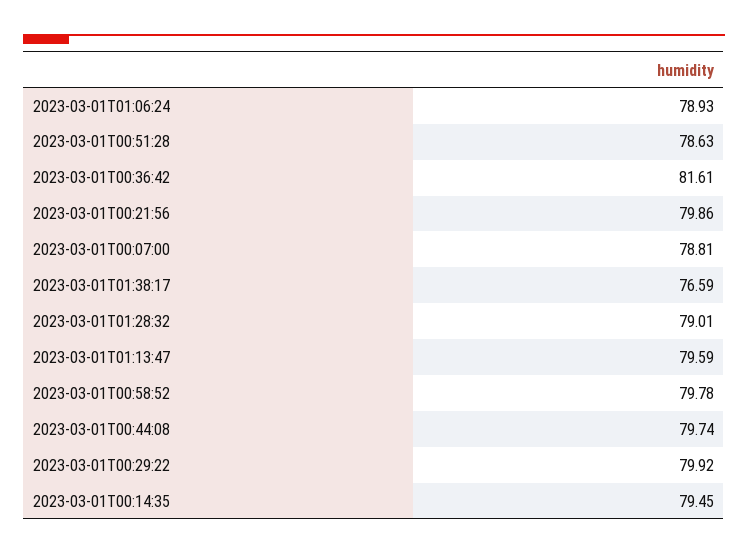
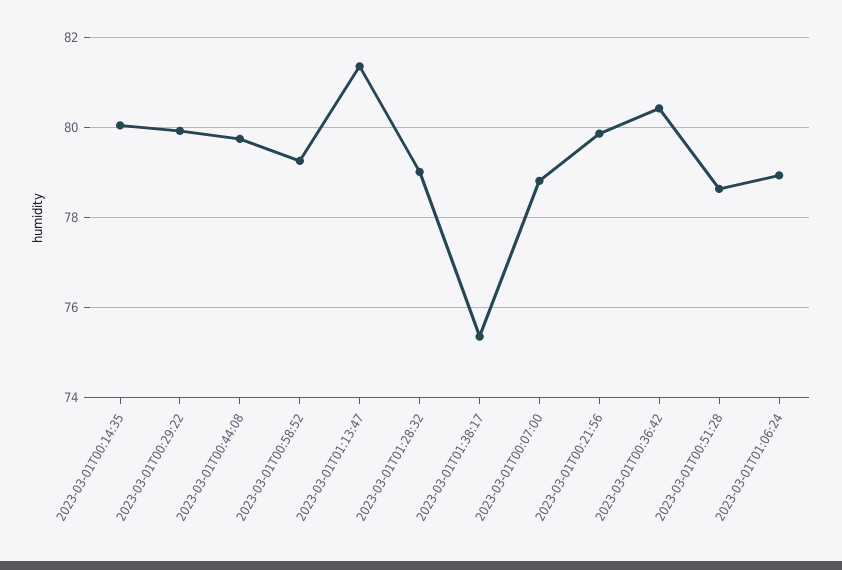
  {
    "2023-03-01T01:06:24": 78.93,
    "2023-03-01T00:51:28": 78.63,
-   "2023-03-01T00:36:42": 81.61,
+   "2023-03-01T00:36:42": 80.4,
    "2023-03-01T00:21:56": 79.86,
    "2023-03-01T00:07:00": 78.81,
-   "2023-03-01T01:38:17": 76.59,
+   "2023-03-01T01:38:17": 75.4,
    "2023-03-01T01:28:32": 79.01,
-   "2023-03-01T01:13:47": 79.59,
+   "2023-03-01T01:13:47": 81.4,
-   "2023-03-01T00:58:52": 79.78,
+   "2023-03-01T00:58:52": 79.2,
    "2023-03-01T00:44:08": 79.74,
    "2023-03-01T00:29:22": 79.92,
-   "2023-03-01T00:14:35": 79.45
+   "2023-03-01T00:14:35": 80
  }

